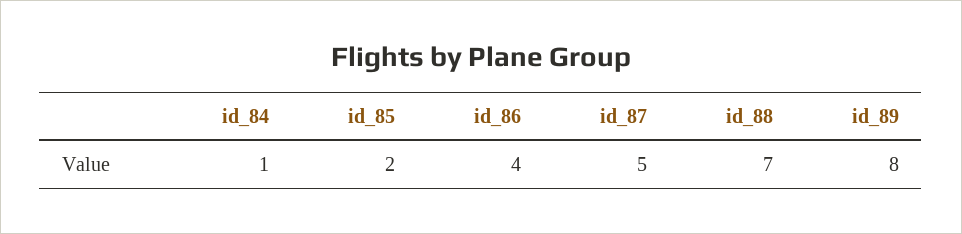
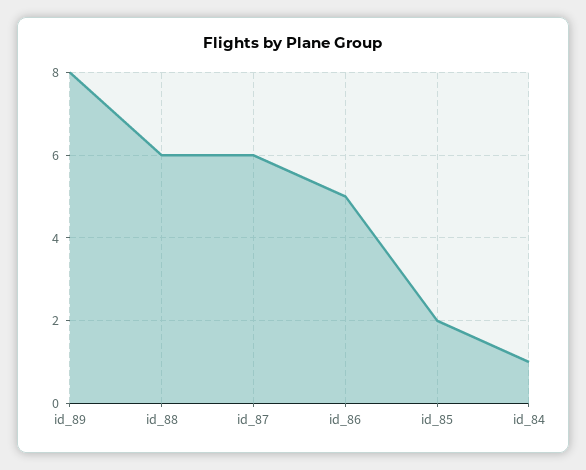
  {
    "id_84": 1,
    "id_85": 2,
-   "id_86": 4,
+   "id_86": 5,
-   "id_87": 5,
+   "id_87": 6,
-   "id_88": 7,
+   "id_88": 6,
    "id_89": 8
  }

